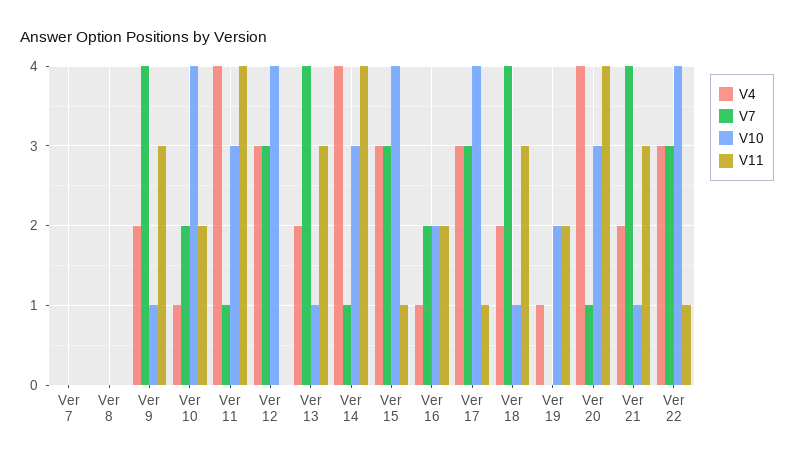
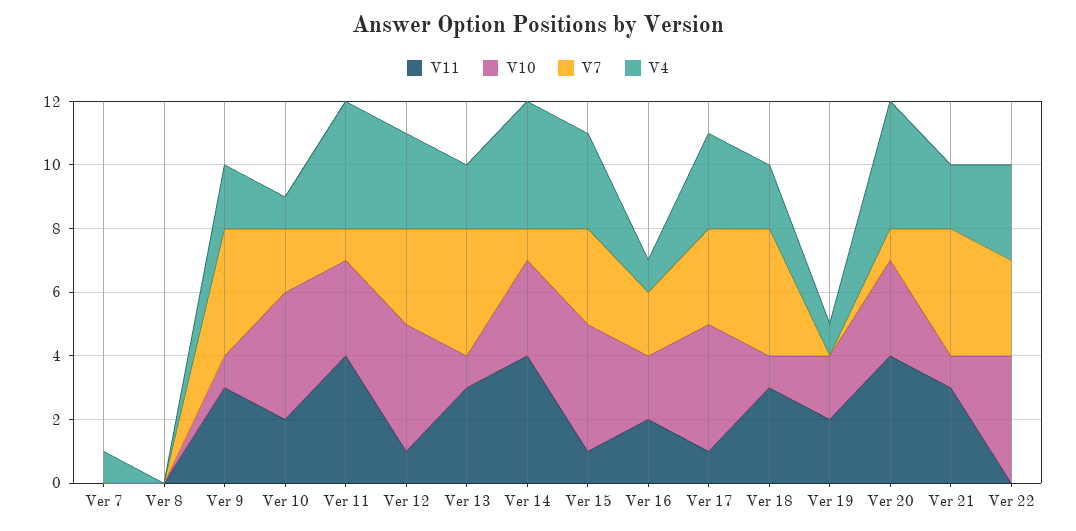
  {
    "V4": {
-     "Ver 7": 0,
+     "Ver 7": 1,
      "Ver 8": 0,
      "Ver 9": 2,
      "Ver 10": 1,
      "Ver 11": 4,
      "Ver 12": 3,
      "Ver 13": 2,
      "Ver 14": 4,
      "Ver 15": 3,
      "Ver 16": 1,
      "Ver 17": 3,
      "Ver 18": 2,
      "Ver 19": 1,
      "Ver 20": 4,
      "Ver 21": 2,
      "Ver 22": 3
    },
    "V7": {
      "Ver 7": 0,
      "Ver 8": 0,
      "Ver 9": 4,
      "Ver 10": 2,
      "Ver 11": 1,
      "Ver 12": 3,
      "Ver 13": 4,
      "Ver 14": 1,
      "Ver 15": 3,
      "Ver 16": 2,
      "Ver 17": 3,
      "Ver 18": 4,
      "Ver 19": 0,
      "Ver 20": 1,
      "Ver 21": 4,
      "Ver 22": 3
    },
    "V10": {
      "Ver 7": 0,
      "Ver 8": 0,
      "Ver 9": 1,
      "Ver 10": 4,
      "Ver 11": 3,
      "Ver 12": 4,
      "Ver 13": 1,
      "Ver 14": 3,
      "Ver 15": 4,
      "Ver 16": 2,
      "Ver 17": 4,
      "Ver 18": 1,
      "Ver 19": 2,
      "Ver 20": 3,
      "Ver 21": 1,
      "Ver 22": 4
    },
    "V11": {
      "Ver 7": 0,
      "Ver 8": 0,
      "Ver 9": 3,
      "Ver 10": 2,
      "Ver 11": 4,
-     "Ver 12": 0,
+     "Ver 12": 1,
      "Ver 13": 3,
      "Ver 14": 4,
      "Ver 15": 1,
      "Ver 16": 2,
      "Ver 17": 1,
      "Ver 18": 3,
      "Ver 19": 2,
      "Ver 20": 4,
      "Ver 21": 3,
-     "Ver 22": 1
+     "Ver 22": 0
    }
  }

